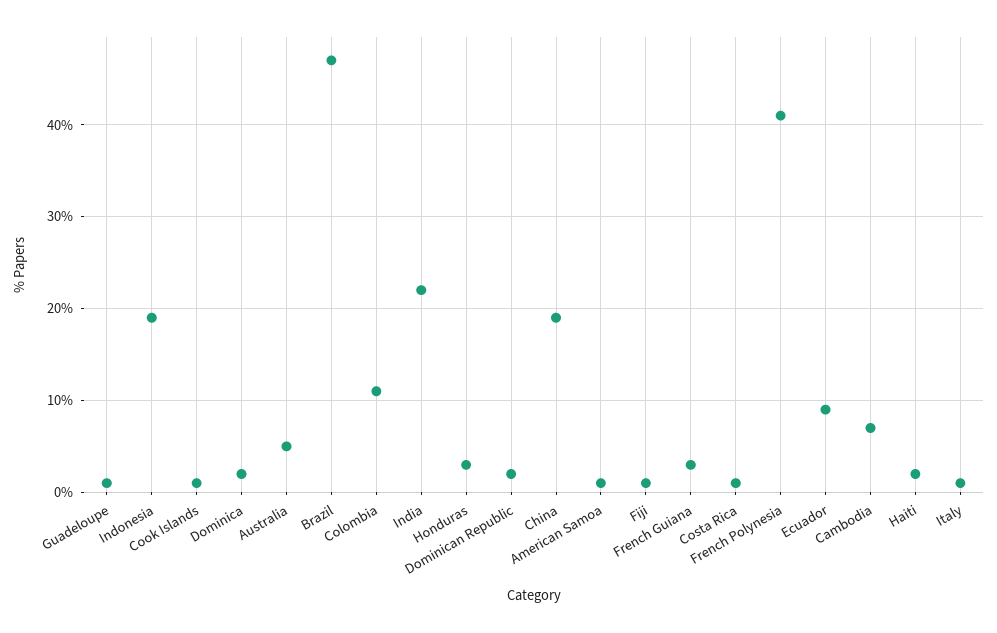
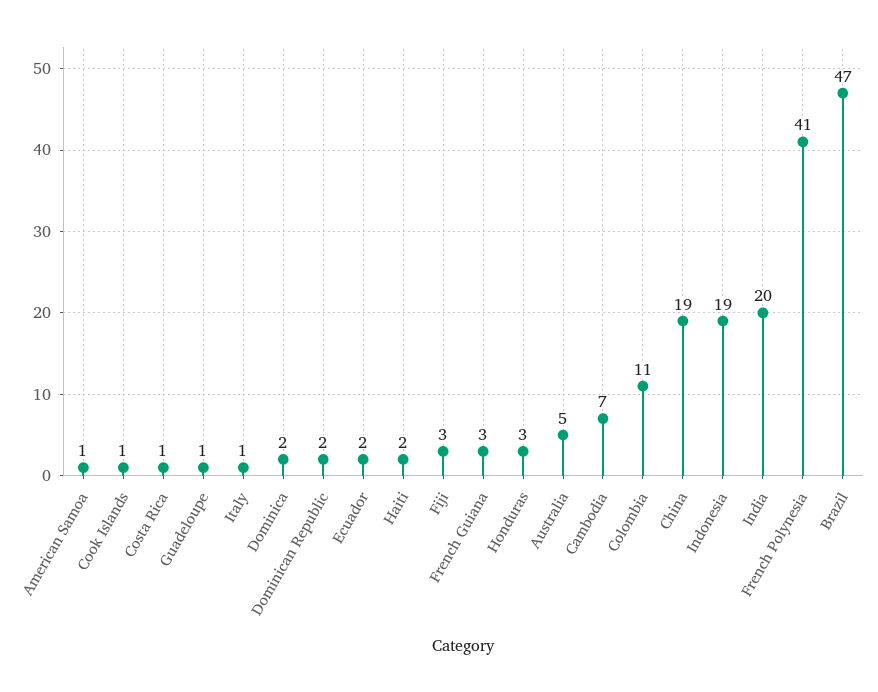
  {
    "Guadeloupe": 1,
    "Indonesia": 19,
    "Cook Islands": 1,
    "Dominica": 2,
    "Australia": 5,
    "Brazil": 47,
    "Colombia": 11,
-   "India": 22,
+   "India": 20,
    "Honduras": 3,
    "Dominican Republic": 2,
    "China": 19,
    "American Samoa": 1,
-   "Fiji": 1,
+   "Fiji": 3,
    "French Guiana": 3,
    "Costa Rica": 1,
    "French Polynesia": 41,
-   "Ecuador": 9,
+   "Ecuador": 2,
    "Cambodia": 7,
    "Haiti": 2,
    "Italy": 1
  }

